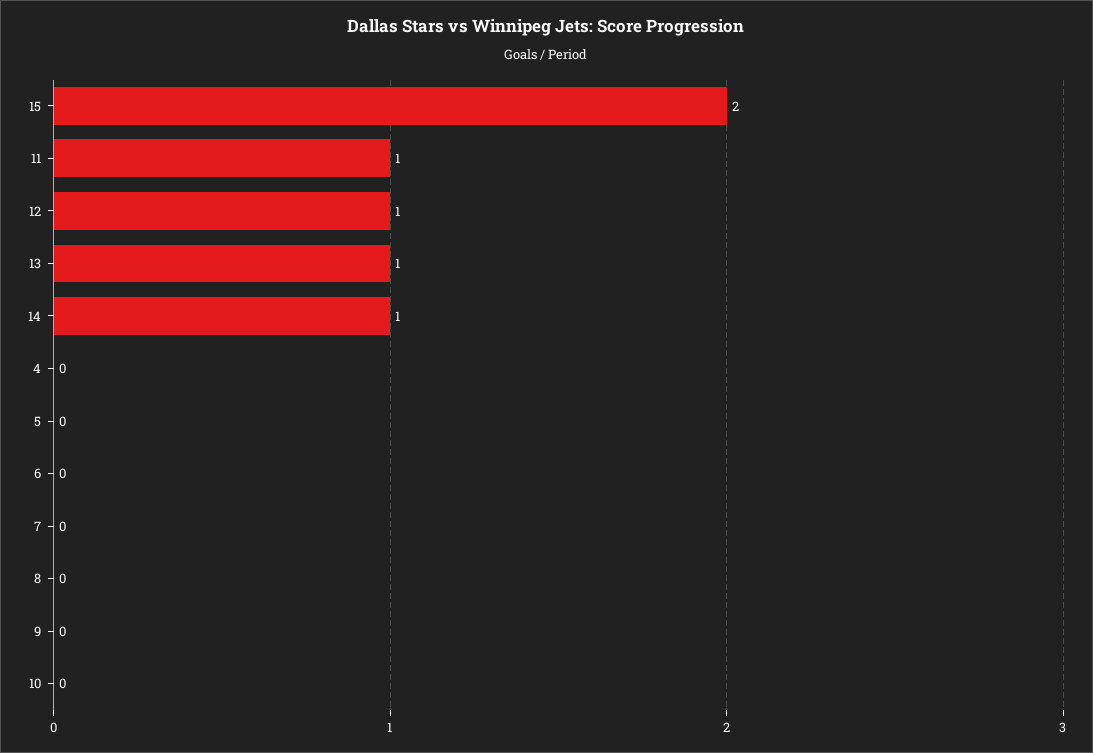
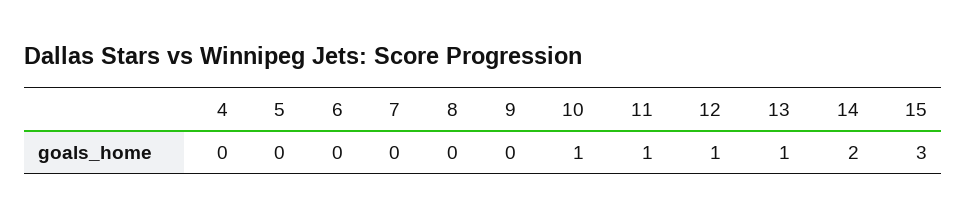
  {
-   "15": 2,
+   "15": 3,
    "11": 1,
    "12": 1,
    "13": 1,
-   "14": 1,
+   "14": 2,
    "4": 0,
    "5": 0,
    "6": 0,
    "7": 0,
    "8": 0,
    "9": 0,
-   "10": 0
+   "10": 1
  }

